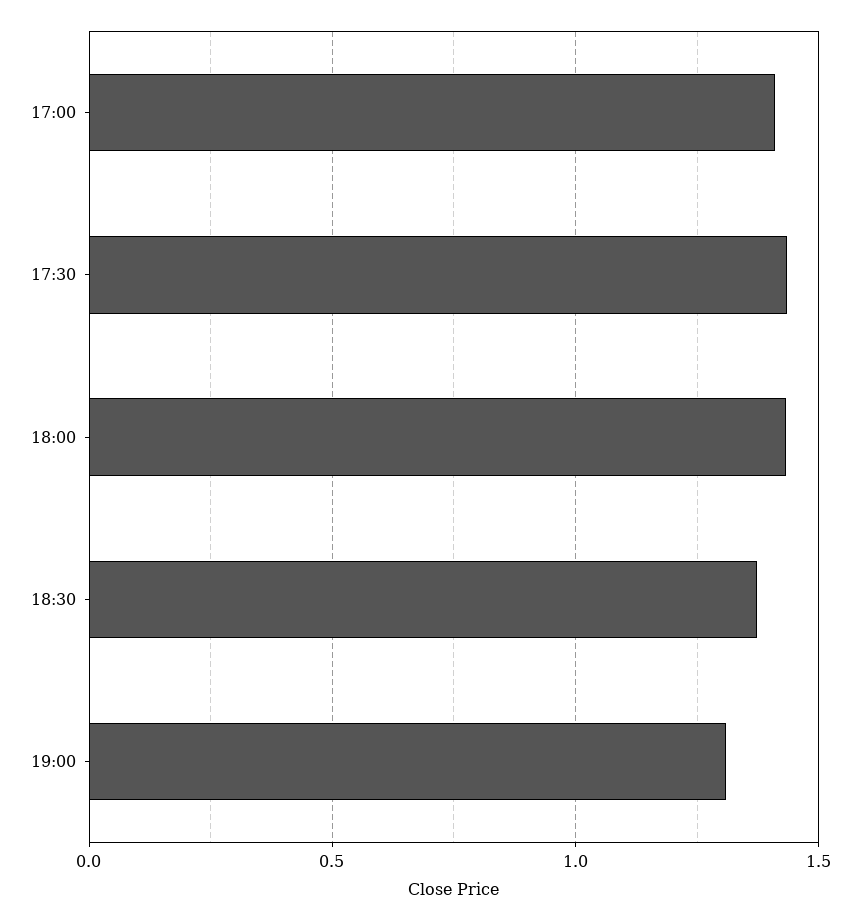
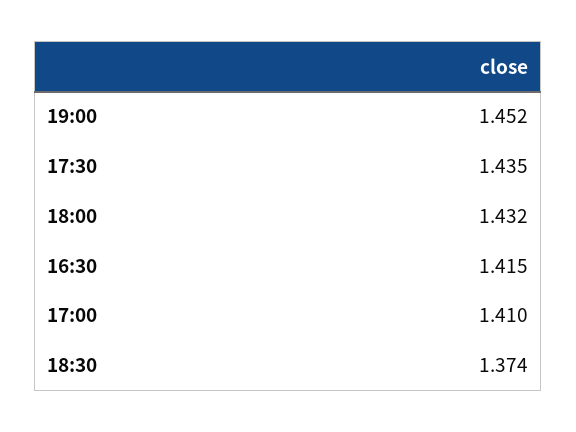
  {
    "17:00": 1.41,
    "17:30": 1.435,
    "18:00": 1.432,
    "18:30": 1.374,
-   "19:00": 1.3
+   "19:00": 1.452,
+   "16:30": 1.415
  }

